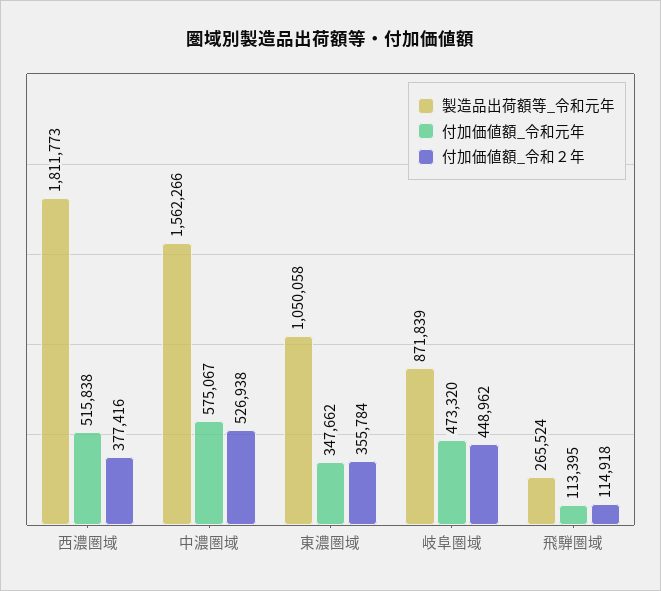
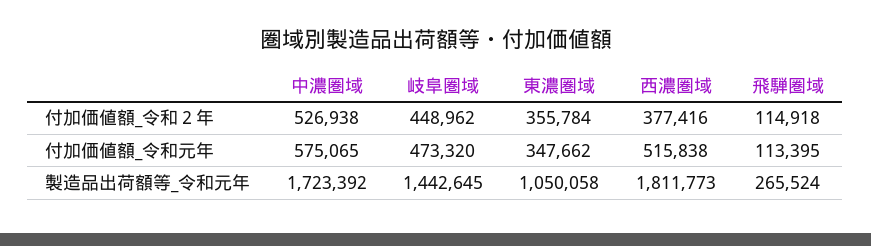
  {
    "製造品出荷額等_令和元年": {
      "西濃圏域": 1811773,
-     "中濃圏域": 1562266,
+     "中濃圏域": 1723392,
      "東濃圏域": 1050058,
-     "岐阜圏域": 871839,
+     "岐阜圏域": 1442645,
      "飛騨圏域": 265524
    },
    "付加価値額_令和元年": {
      "西濃圏域": 515838,
-     "中濃圏域": 575067,
+     "中濃圏域": 575065,
      "東濃圏域": 347662,
      "岐阜圏域": 473320,
      "飛騨圏域": 113395
    },
    "付加価値額_令和２年": {
      "西濃圏域": 377416,
      "中濃圏域": 526938,
      "東濃圏域": 355784,
      "岐阜圏域": 448962,
      "飛騨圏域": 114918
    }
  }

